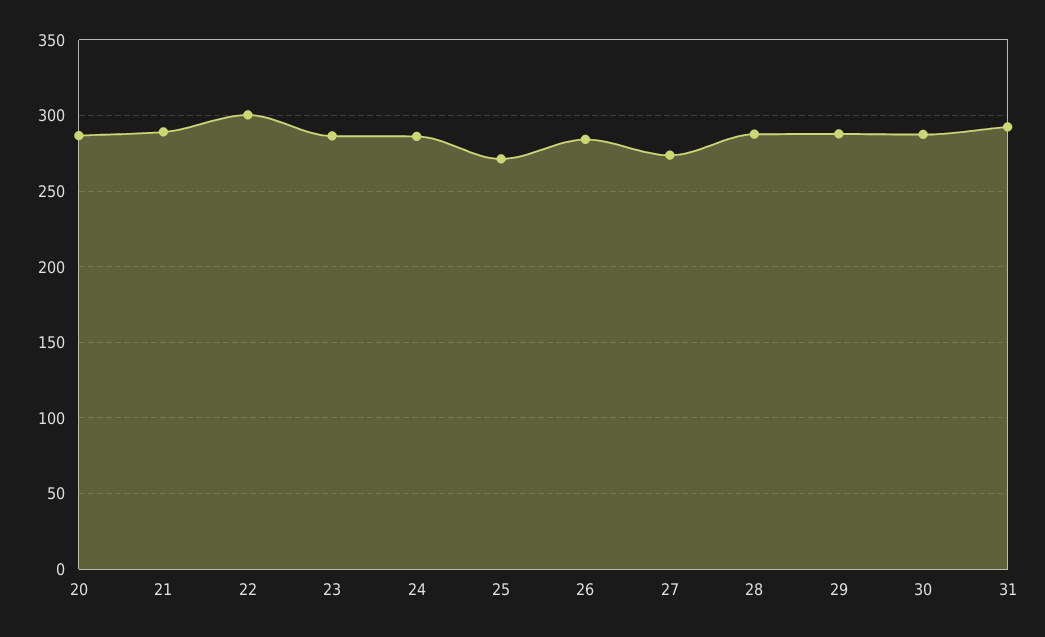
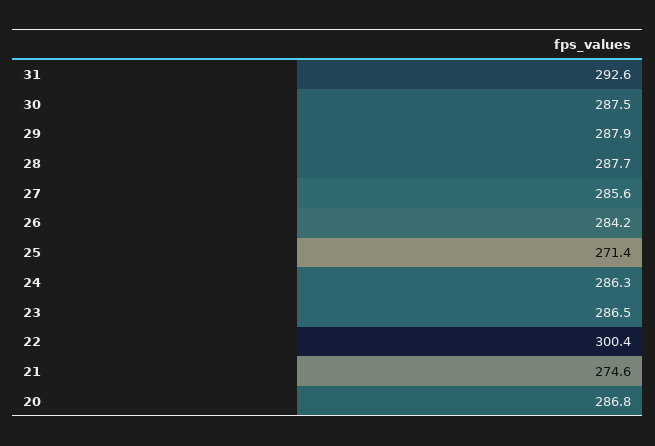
  {
    "20": 286.8,
-   "21": 290,
+   "21": 274.6,
    "22": 300.4,
    "23": 286.5,
    "24": 286.3,
    "25": 271.4,
    "26": 284.2,
-   "27": 275,
+   "27": 285.6,
    "28": 287.7,
    "29": 287.9,
    "30": 287.5,
    "31": 292.6
  }

